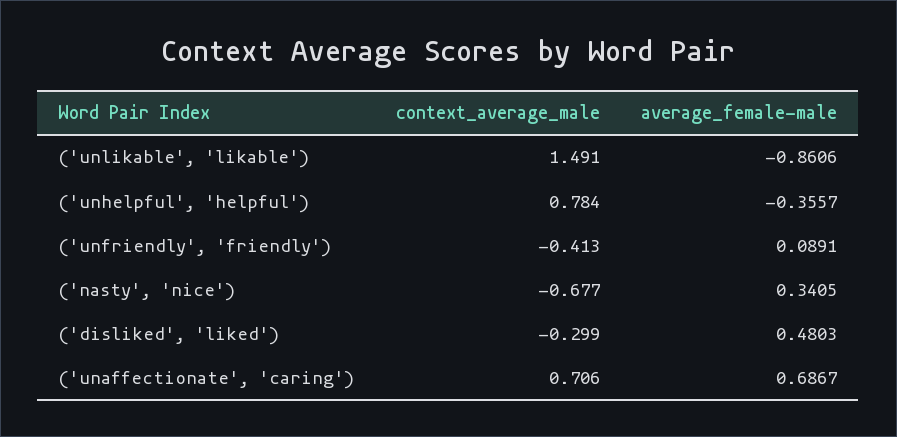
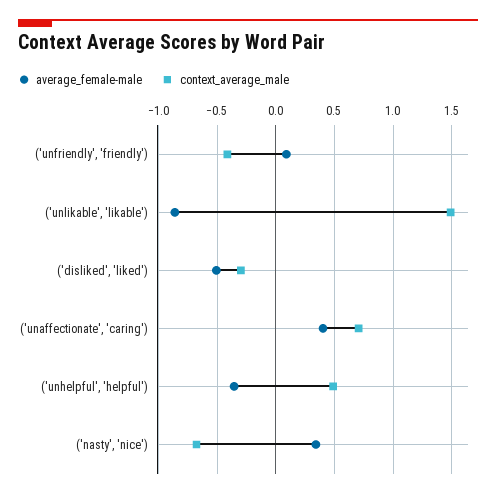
  {
    "context_average_male": {
      "('unlikable', 'likable')": 1.491,
-     "('unhelpful', 'helpful')": 0.784,
+     "('unhelpful', 'helpful')": 0.5,
      "('unfriendly', 'friendly')": -0.413,
      "('nasty', 'nice')": -0.677,
      "('disliked', 'liked')": -0.299,
      "('unaffectionate', 'caring')": 0.706
    },
    "average_female-male": {
      "('unlikable', 'likable')": -0.8606,
      "('unhelpful', 'helpful')": -0.3557,
      "('unfriendly', 'friendly')": 0.0891,
      "('nasty', 'nice')": 0.3405,
-     "('disliked', 'liked')": 0.4803,
+     "('disliked', 'liked')": -0.5,
-     "('unaffectionate', 'caring')": 0.6867
+     "('unaffectionate', 'caring')": 0.4
    }
  }

